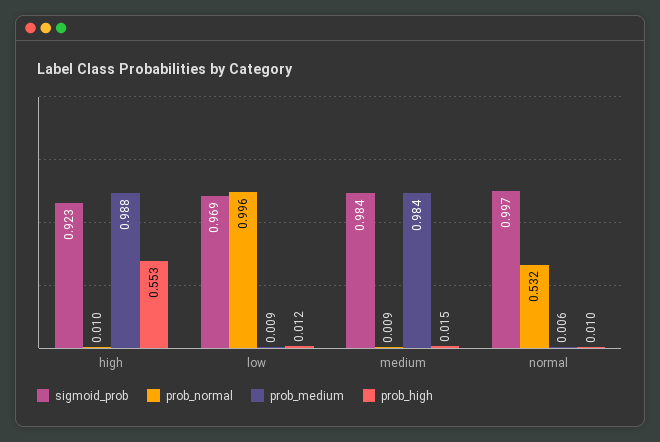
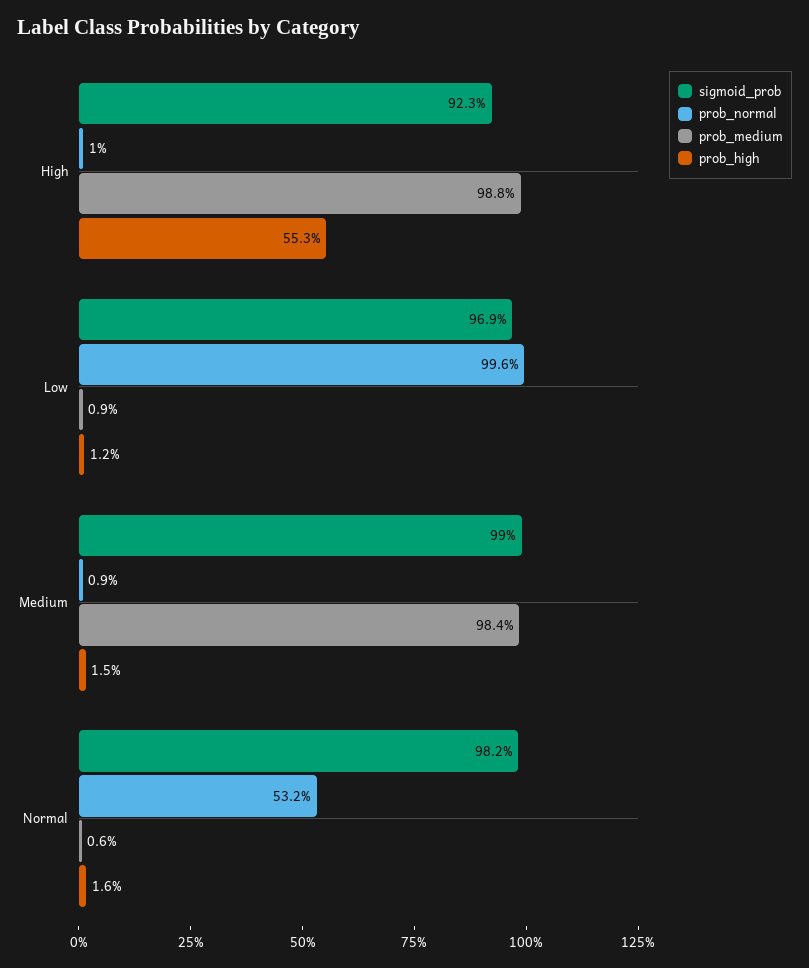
  {
    "sigmoid_prob": {
      "high": 0.923,
      "low": 0.969,
-     "medium": 0.984,
+     "medium": 0.99,
-     "normal": 0.997
+     "normal": 0.982
    },
    "prob_normal": {
      "high": 0.01,
      "low": 0.996,
      "medium": 0.009,
      "normal": 0.532
    },
    "prob_medium": {
      "high": 0.988,
      "low": 0.009,
      "medium": 0.984,
      "normal": 0.006
    },
    "prob_high": {
      "high": 0.553,
      "low": 0.012,
      "medium": 0.015,
-     "normal": 0.01
+     "normal": 0.016
    }
  }

